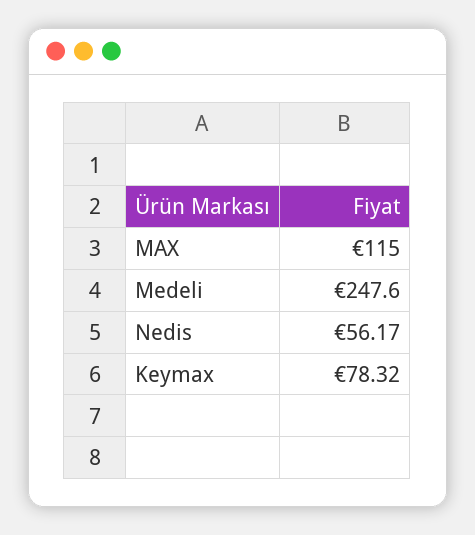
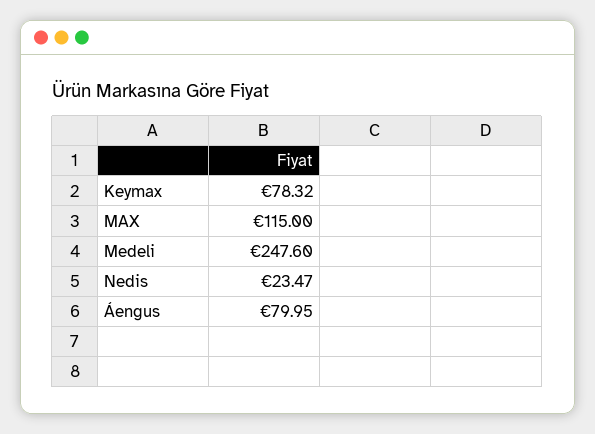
  {
    "MAX": 115,
    "Medeli": 247.6,
-   "Nedis": 56.17,
+   "Nedis": 23.47,
-   "Keymax": 78.32
+   "Keymax": 78.32,
+   "Áengus": 79.95
  }

